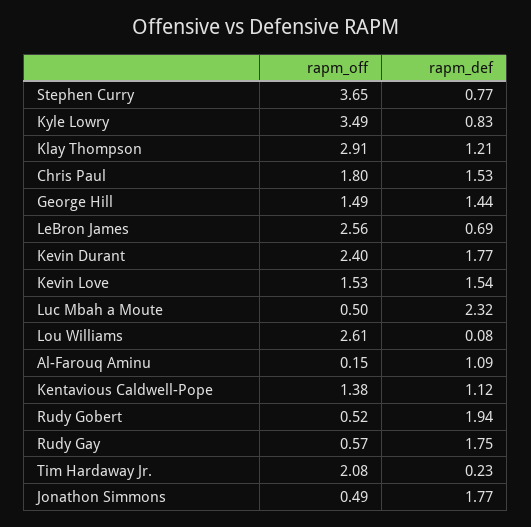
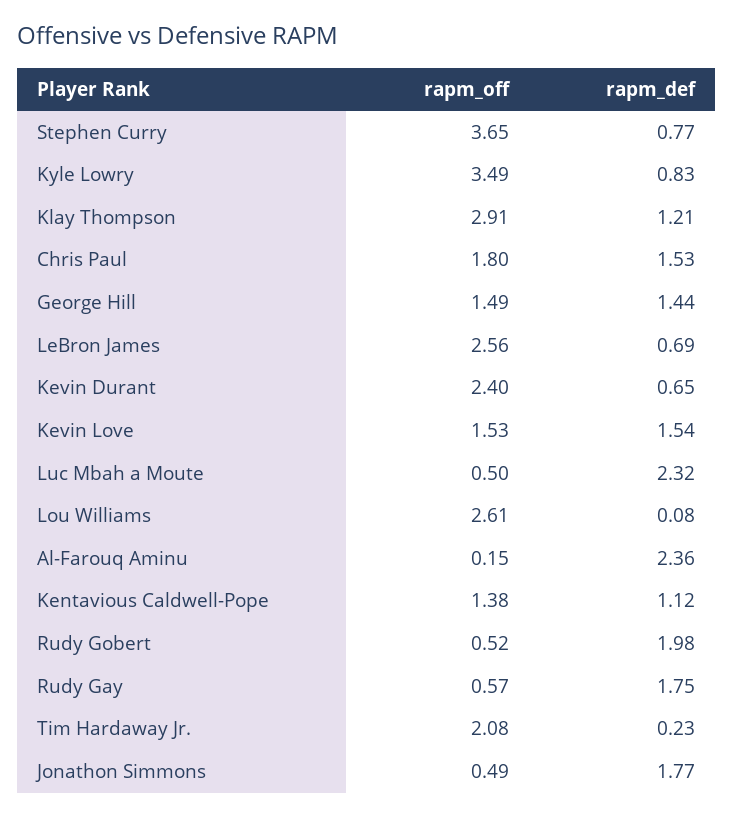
  {
    "rapm_off": {
      "Stephen Curry": 3.65,
      "Kyle Lowry": 3.49,
      "Klay Thompson": 2.91,
      "Chris Paul": 1.8,
      "George Hill": 1.49,
      "LeBron James": 2.56,
      "Kevin Durant": 2.4,
      "Kevin Love": 1.53,
      "Luc Mbah a Moute": 0.5,
      "Lou Williams": 2.61,
      "Al-Farouq Aminu": 0.15,
      "Kentavious Caldwell-Pope": 1.38,
      "Rudy Gobert": 0.52,
      "Rudy Gay": 0.57,
      "Tim Hardaway Jr.": 2.08,
      "Jonathon Simmons": 0.49
    },
    "rapm_def": {
      "Stephen Curry": 0.77,
      "Kyle Lowry": 0.83,
      "Klay Thompson": 1.21,
      "Chris Paul": 1.53,
      "George Hill": 1.44,
      "LeBron James": 0.69,
-     "Kevin Durant": 1.77,
+     "Kevin Durant": 0.65,
      "Kevin Love": 1.54,
      "Luc Mbah a Moute": 2.32,
      "Lou Williams": 0.08,
-     "Al-Farouq Aminu": 1.09,
+     "Al-Farouq Aminu": 2.36,
      "Kentavious Caldwell-Pope": 1.12,
-     "Rudy Gobert": 1.94,
+     "Rudy Gobert": 1.98,
      "Rudy Gay": 1.75,
      "Tim Hardaway Jr.": 0.23,
      "Jonathon Simmons": 1.77
    }
  }

